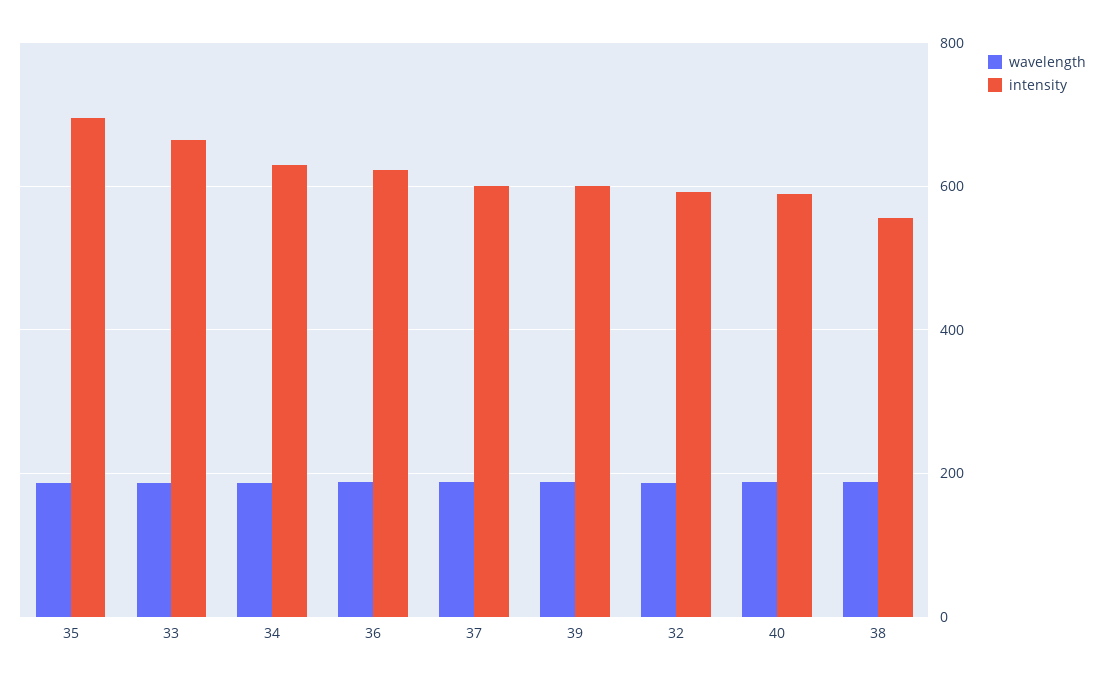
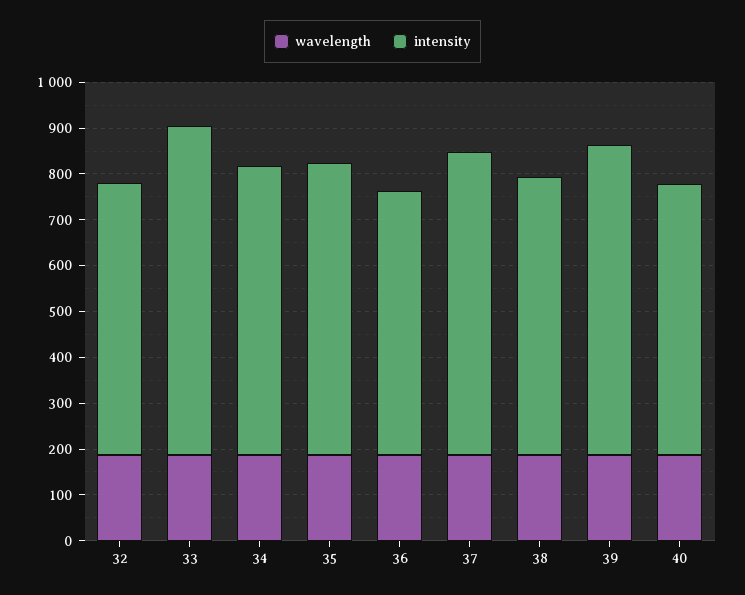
  {
    "wavelength": {
      "35": 180,
      "33": 180,
      "34": 180,
      "36": 180,
      "37": 180,
      "39": 180,
      "32": 180,
      "40": 180,
      "38": 180
    },
    "intensity": {
-     "35": 700,
+     "35": 640,
-     "33": 660,
+     "33": 720,
      "34": 640,
-     "36": 620,
+     "36": 580,
-     "37": 600,
+     "37": 660,
-     "39": 600,
+     "39": 680,
      "32": 600,
      "40": 600,
-     "38": 560
+     "38": 600
    }
  }

